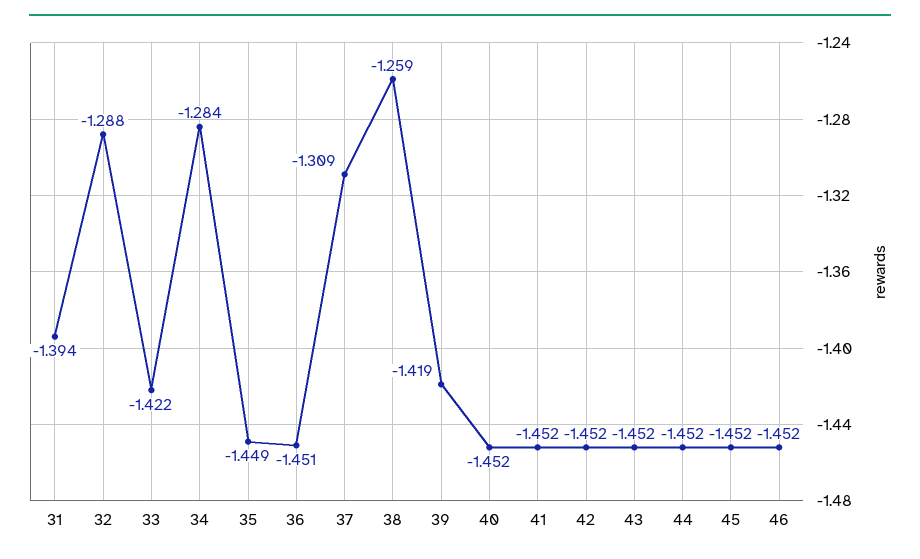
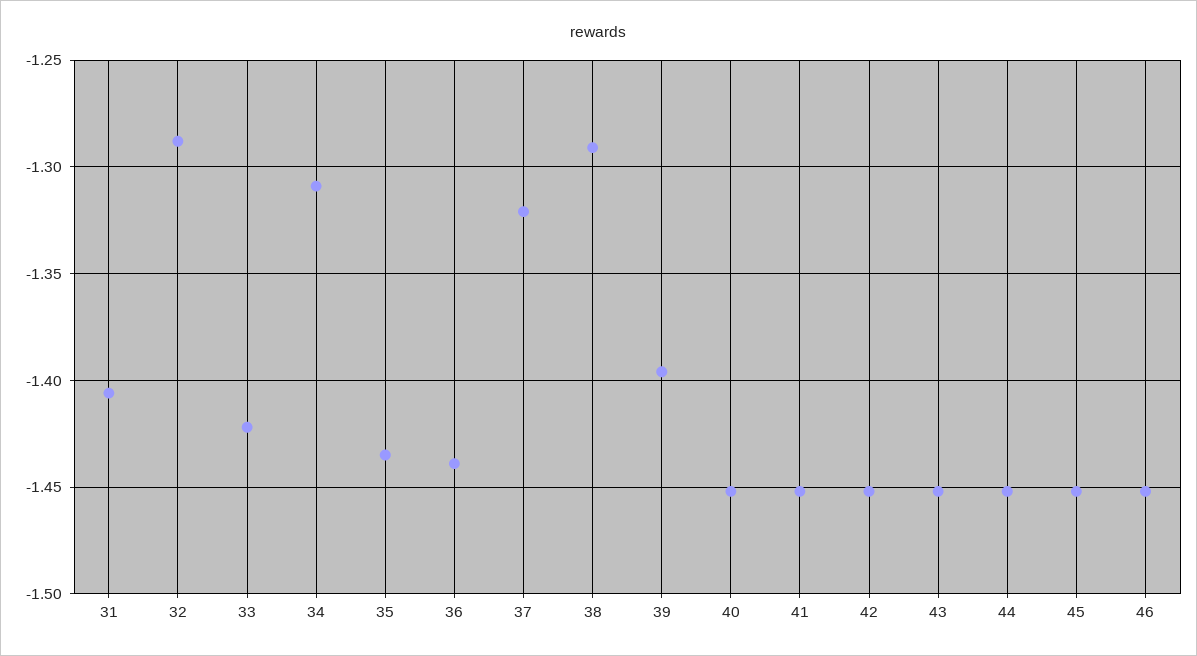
  {
-   "31": -1.394,
+   "31": -1.405,
    "32": -1.288,
    "33": -1.422,
-   "34": -1.284,
+   "34": -1.31,
-   "35": -1.449,
+   "35": -1.435,
-   "36": -1.451,
+   "36": -1.44,
-   "37": -1.309,
+   "37": -1.32,
-   "38": -1.259,
+   "38": -1.29,
-   "39": -1.419,
+   "39": -1.395,
    "40": -1.452,
    "41": -1.452,
    "42": -1.452,
    "43": -1.452,
    "44": -1.452,
    "45": -1.452,
    "46": -1.452
  }

